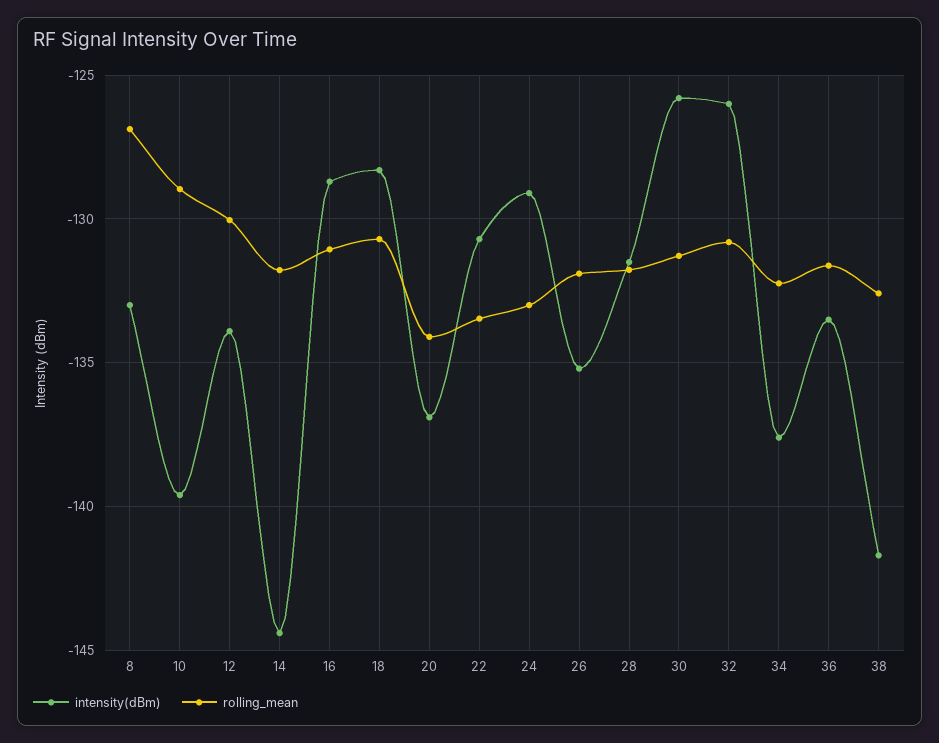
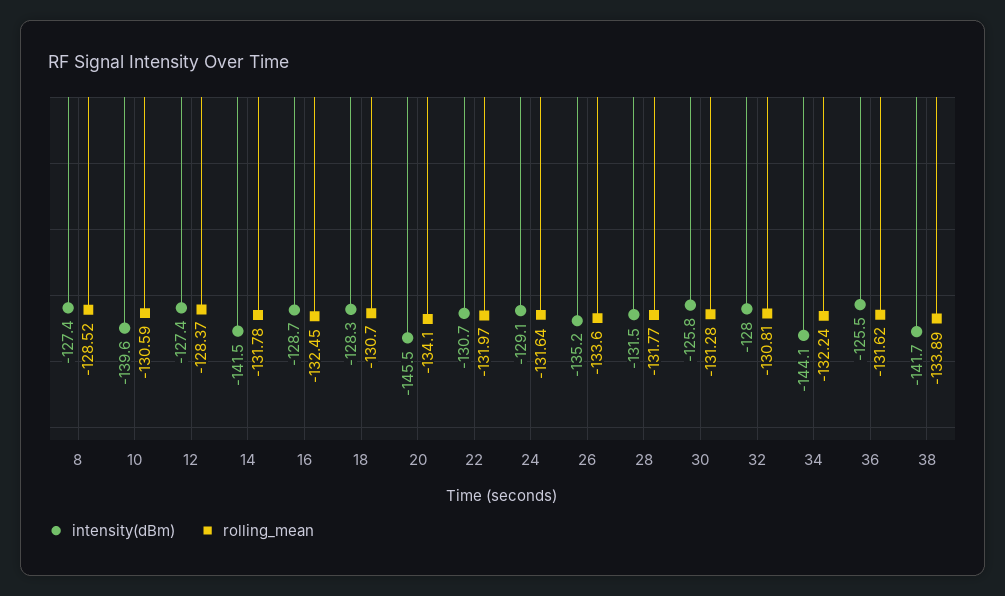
  {
    "intensity(dBm)": {
-     "8": -133,
+     "8": -127.4,
      "10": -139.6,
-     "12": -134,
+     "12": -127.4,
-     "14": -144.5,
+     "14": -141.5,
      "16": -128.7,
      "18": -128.3,
-     "20": -137,
+     "20": -145.5,
      "22": -130.7,
      "24": -129.1,
      "26": -135.2,
      "28": -131.5,
      "30": -125.8,
-     "32": -126,
+     "32": -128,
-     "34": -137.5,
+     "34": -144.1,
-     "36": -133.5,
+     "36": -125.5,
      "38": -141.7
    },
    "rolling_mean": {
-     "8": -127,
+     "8": -128.52,
-     "10": -129,
+     "10": -130.59,
-     "12": -130,
+     "12": -128.37,
      "14": -131.78,
-     "16": -131,
+     "16": -132.45,
      "18": -130.7,
      "20": -134.1,
-     "22": -133.5,
+     "22": -131.97,
-     "24": -133,
+     "24": -131.64,
-     "26": -132,
+     "26": -133.6,
      "28": -131.77,
      "30": -131.28,
      "32": -130.81,
      "34": -132.24,
      "36": -131.62,
-     "38": -132.5
+     "38": -133.89
    }
  }

